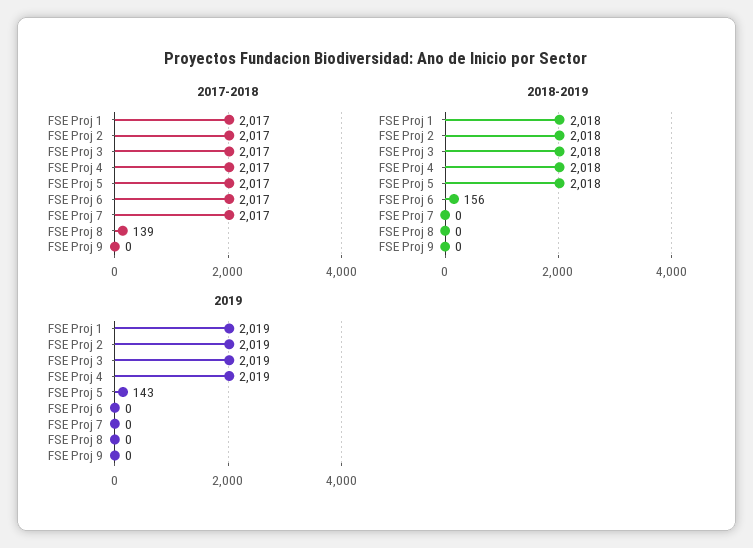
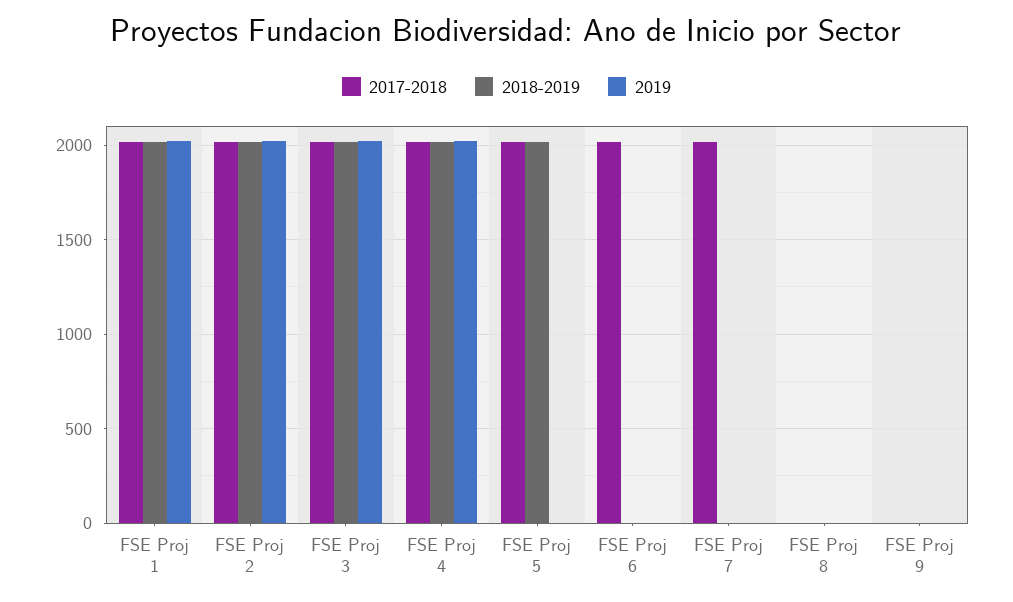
  {
    "2017-2018": {
      "FSE Proj 1": 2017,
      "FSE Proj 2": 2017,
      "FSE Proj 3": 2017,
      "FSE Proj 4": 2017,
      "FSE Proj 5": 2017,
      "FSE Proj 6": 2017,
      "FSE Proj 7": 2017,
-     "FSE Proj 8": 139,
+     "FSE Proj 8": 0,
      "FSE Proj 9": 0
    },
    "2018-2019": {
      "FSE Proj 1": 2018,
      "FSE Proj 2": 2018,
      "FSE Proj 3": 2018,
      "FSE Proj 4": 2018,
      "FSE Proj 5": 2018,
-     "FSE Proj 6": 156,
+     "FSE Proj 6": 0,
      "FSE Proj 7": 0,
      "FSE Proj 8": 0,
      "FSE Proj 9": 0
    },
    "2019": {
      "FSE Proj 1": 2019,
      "FSE Proj 2": 2019,
      "FSE Proj 3": 2019,
      "FSE Proj 4": 2019,
-     "FSE Proj 5": 143,
+     "FSE Proj 5": 0,
      "FSE Proj 6": 0,
      "FSE Proj 7": 0,
      "FSE Proj 8": 0,
      "FSE Proj 9": 0
    }
  }

